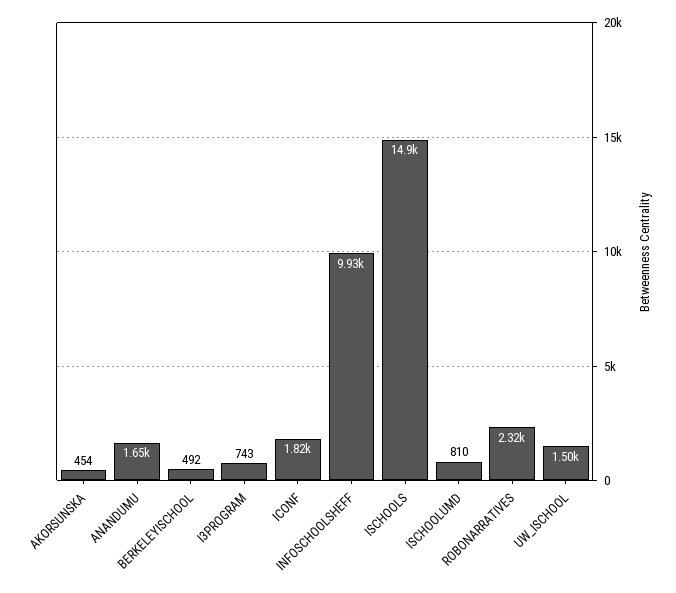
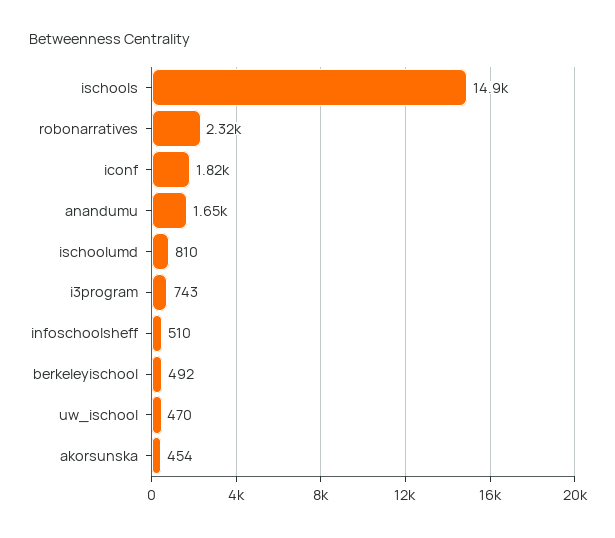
  {
    "AKORSUNSKA": 454,
    "ANANDUMU": 1650,
    "BERKELEYISCHOOL": 492,
    "I3PROGRAM": 743,
    "ICONF": 1820,
-   "INFOSCHOOLSHEFF": 9930,
+   "INFOSCHOOLSHEFF": 510,
    "ISCHOOLS": 14900,
    "ISCHOOLUMD": 810,
    "ROBONARRATIVES": 2320,
-   "UW_ISCHOOL": 1500
+   "UW_ISCHOOL": 470
  }

